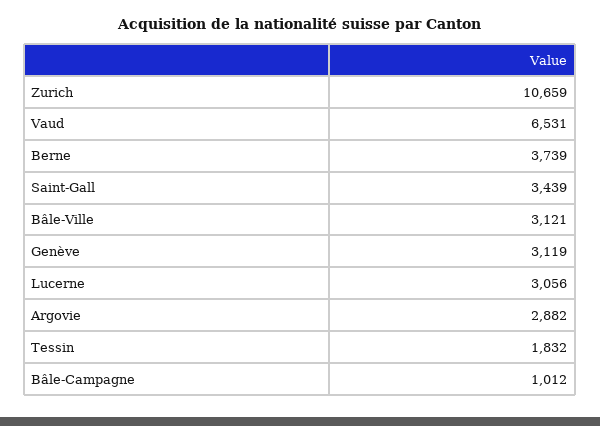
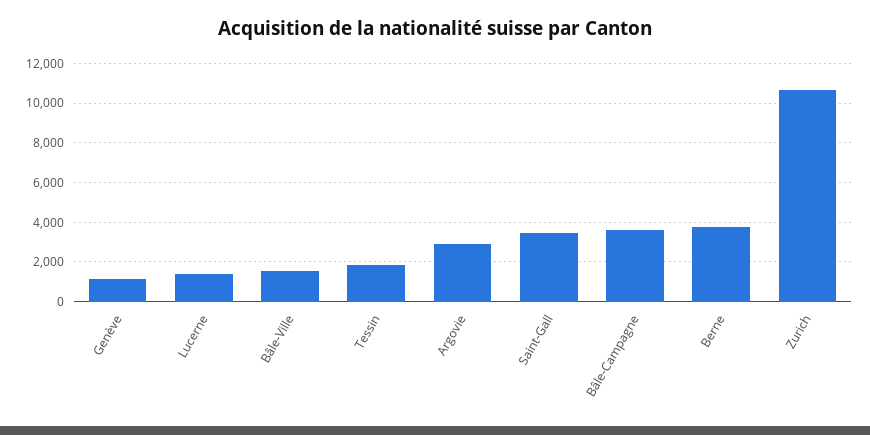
  {
    "Zurich": 10659,
-   "Vaud": 6531,
    "Berne": 3739,
    "Saint-Gall": 3439,
-   "Bâle-Ville": 3121,
+   "Bâle-Ville": 1500,
-   "Genève": 3119,
+   "Genève": 1000,
-   "Lucerne": 3056,
+   "Lucerne": 1500,
    "Argovie": 2882,
    "Tessin": 1832,
-   "Bâle-Campagne": 1012
+   "Bâle-Campagne": 3500
  }

